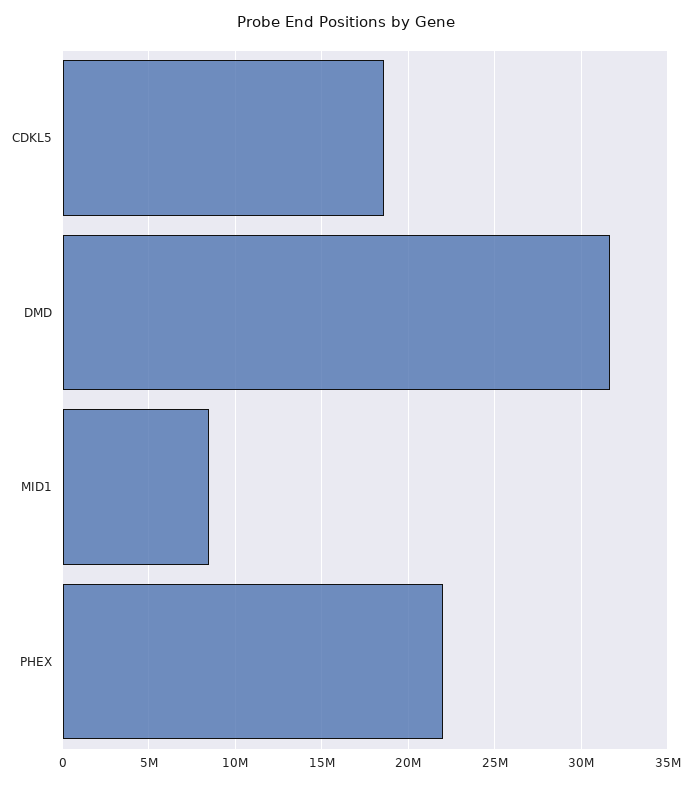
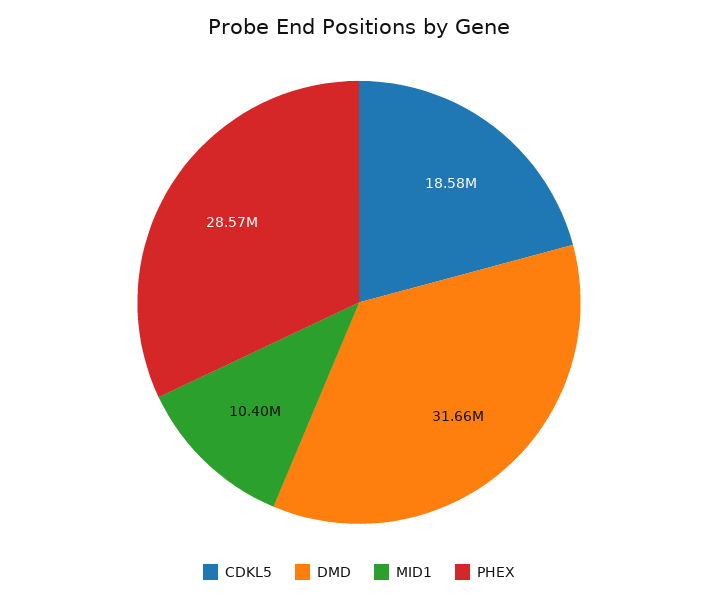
  {
    "CDKL5": 18580000,
    "DMD": 31660000,
-   "MID1": 8500000,
+   "MID1": 10400000,
-   "PHEX": 22000000
+   "PHEX": 28570000
  }

